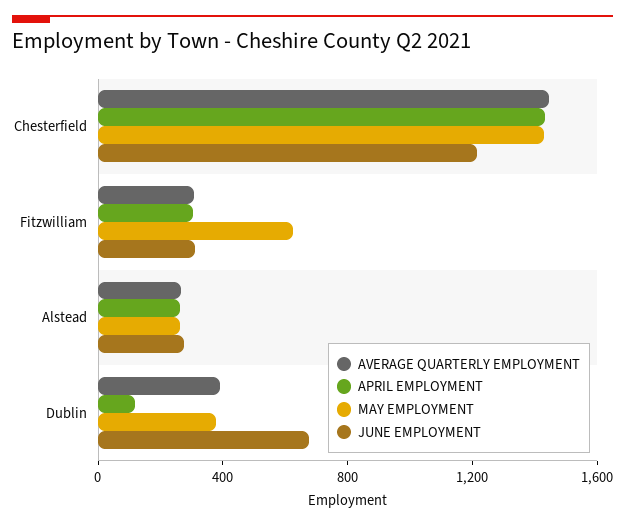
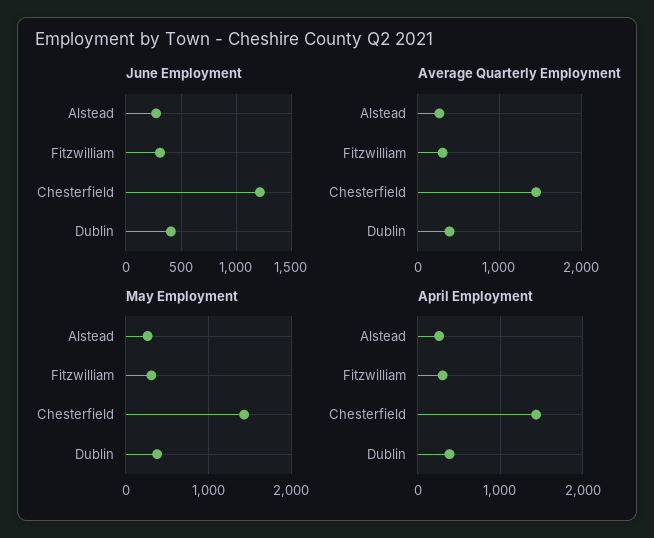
  {
    "AVERAGE QUARTERLY EMPLOYMENT": {
      "Chesterfield": 1400,
      "Fitzwilliam": 300,
      "Alstead": 300,
      "Dublin": 400
    },
    "APRIL EMPLOYMENT": {
      "Chesterfield": 1400,
      "Fitzwilliam": 300,
      "Alstead": 300,
-     "Dublin": 100
+     "Dublin": 400
    },
    "MAY EMPLOYMENT": {
      "Chesterfield": 1400,
-     "Fitzwilliam": 600,
+     "Fitzwilliam": 300,
      "Alstead": 300,
      "Dublin": 400
    },
    "JUNE EMPLOYMENT": {
      "Chesterfield": 1200,
      "Fitzwilliam": 300,
      "Alstead": 300,
-     "Dublin": 700
+     "Dublin": 400
    }
  }

